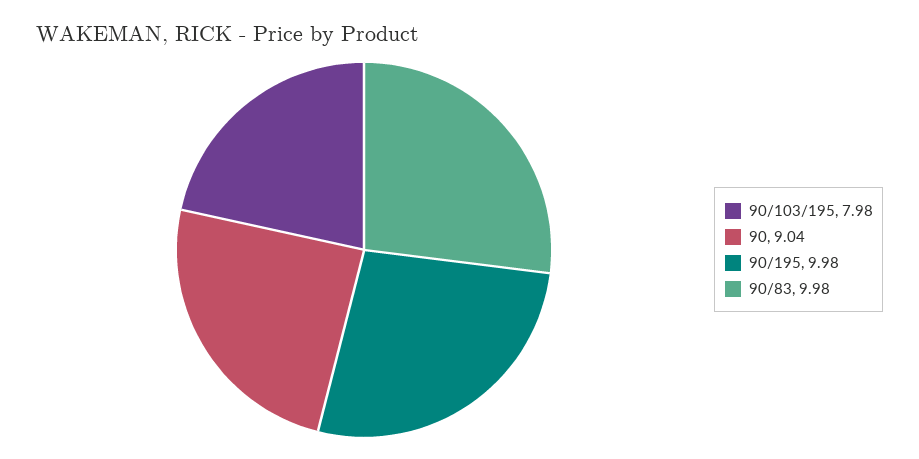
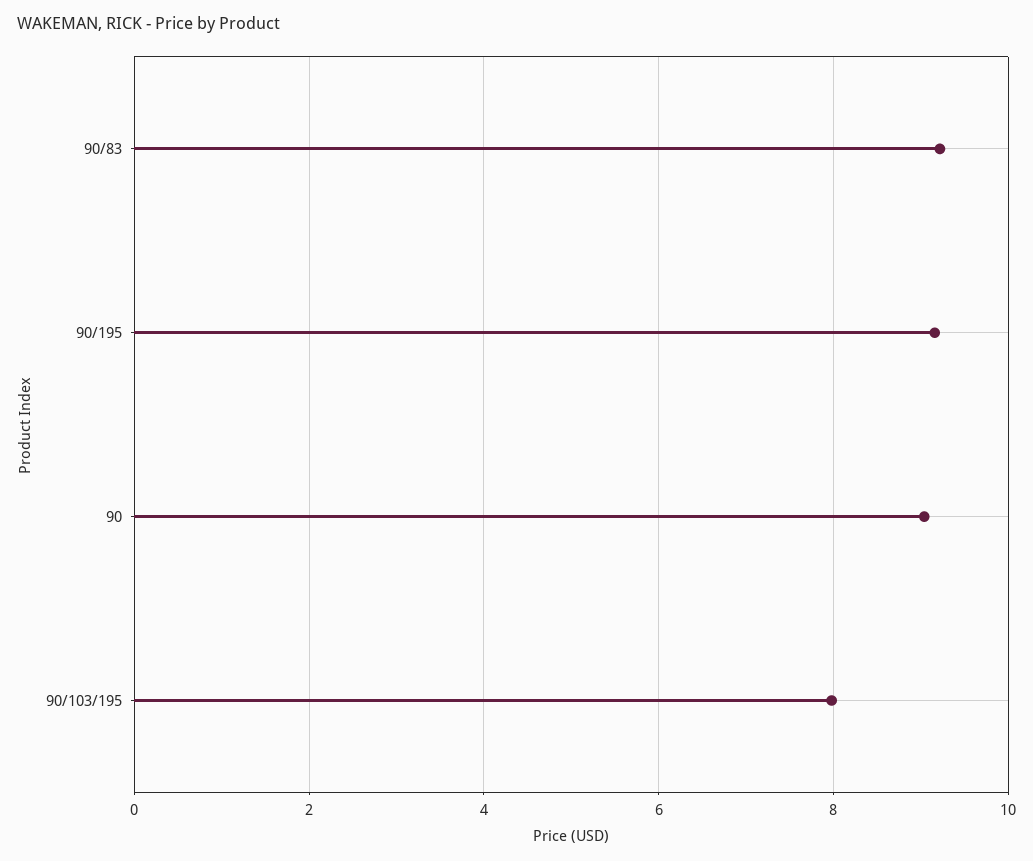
  {
    "90/103/195": 7.98,
    "90": 9.04,
-   "90/195": 9.98,
+   "90/195": 9.2,
-   "90/83": 9.98
+   "90/83": 9.2
  }

